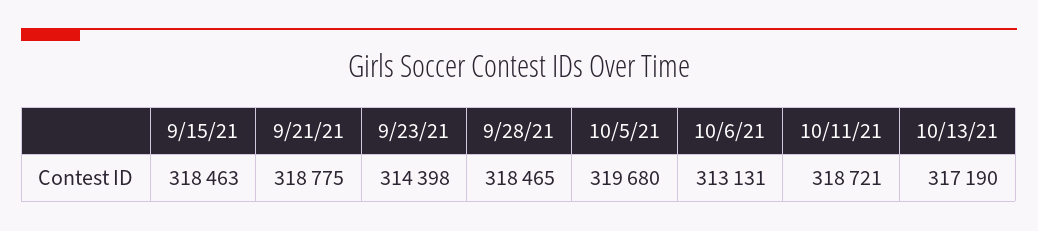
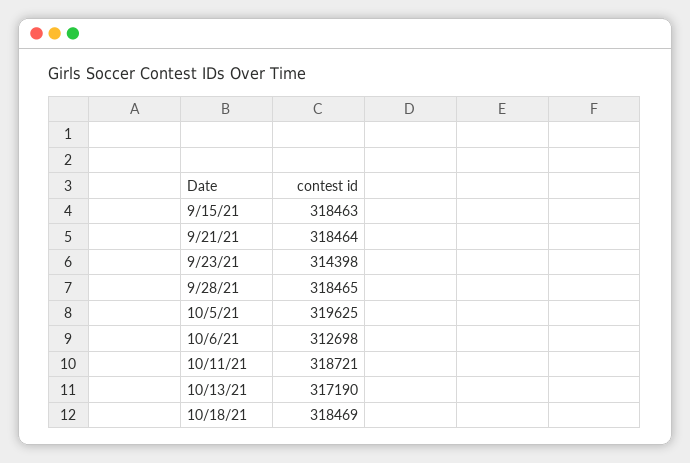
  {
    "9/15/21": 318463,
-   "9/21/21": 318775,
+   "9/21/21": 318464,
    "9/23/21": 314398,
    "9/28/21": 318465,
-   "10/5/21": 319680,
+   "10/5/21": 319625,
-   "10/6/21": 313131,
+   "10/6/21": 312698,
    "10/11/21": 318721,
-   "10/13/21": 317190
+   "10/13/21": 317190,
+   "10/18/21": 318469
  }

